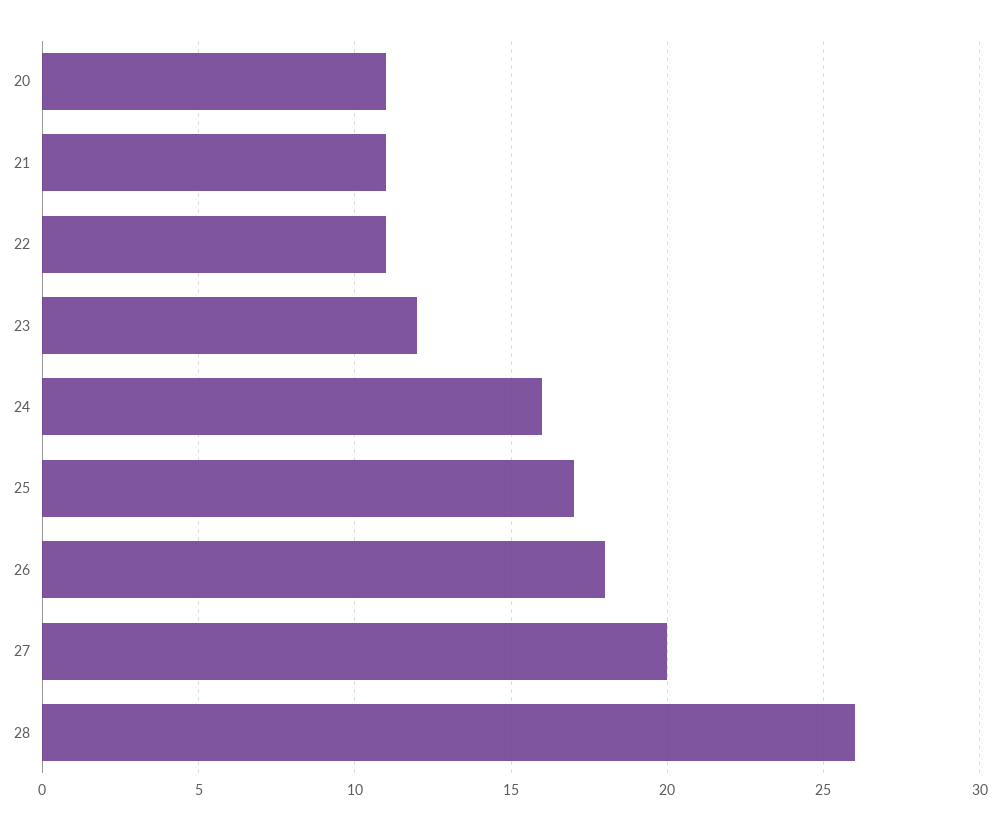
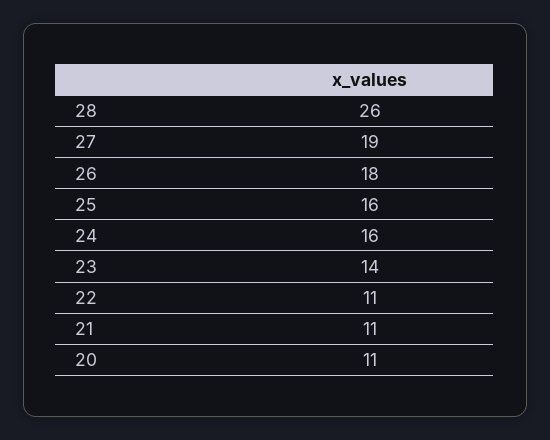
  {
    "20": 11,
    "21": 11,
    "22": 11,
-   "23": 12,
+   "23": 14,
    "24": 16,
-   "25": 17,
+   "25": 16,
    "26": 18,
-   "27": 20,
+   "27": 19,
    "28": 26
  }

